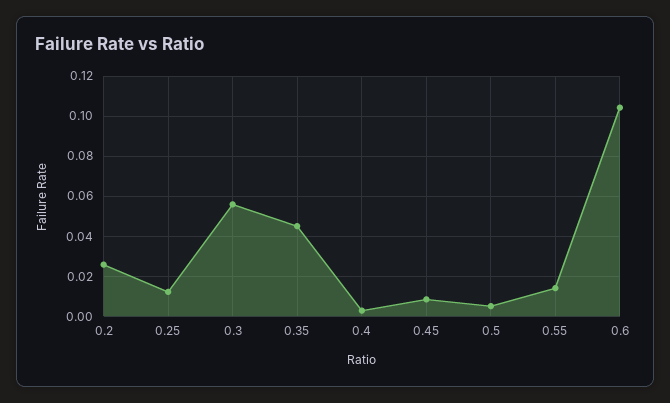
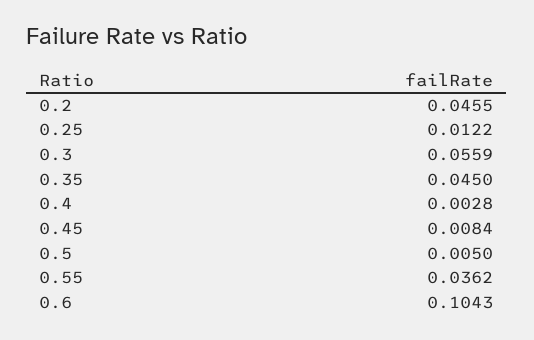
  {
-   "0.2": 0.025,
+   "0.2": 0.0455,
    "0.25": 0.0122,
    "0.3": 0.0559,
    "0.35": 0.045,
    "0.4": 0.0028,
    "0.45": 0.0084,
    "0.5": 0.005,
-   "0.55": 0.015,
+   "0.55": 0.0362,
    "0.6": 0.1043
  }

